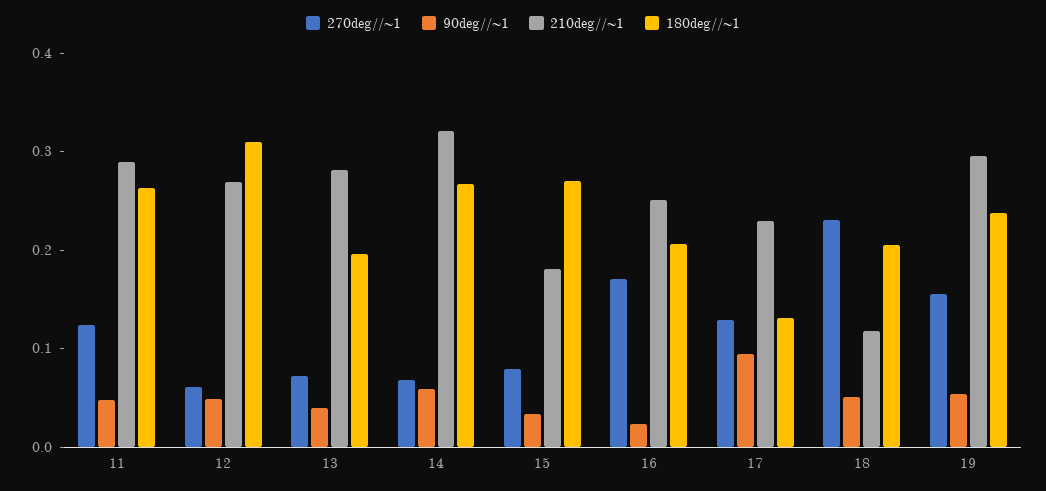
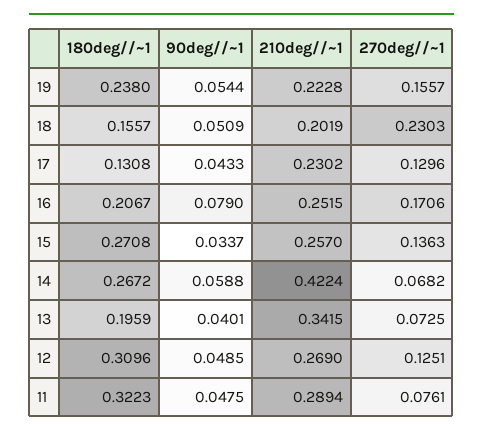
  {
    "270deg//~1": {
-     "11": 0.12,
+     "11": 0.0761,
-     "12": 0.06,
+     "12": 0.1251,
      "13": 0.0725,
      "14": 0.0682,
-     "15": 0.08,
+     "15": 0.1363,
      "16": 0.1706,
      "17": 0.1296,
      "18": 0.2303,
      "19": 0.1557
    },
    "90deg//~1": {
      "11": 0.0475,
      "12": 0.0485,
      "13": 0.0401,
      "14": 0.0588,
      "15": 0.0337,
-     "16": 0.02,
+     "16": 0.079,
-     "17": 0.1,
+     "17": 0.0433,
      "18": 0.0509,
      "19": 0.0544
    },
    "210deg//~1": {
      "11": 0.2894,
      "12": 0.269,
-     "13": 0.28,
+     "13": 0.3415,
-     "14": 0.32,
+     "14": 0.4224,
-     "15": 0.18,
+     "15": 0.257,
      "16": 0.2515,
      "17": 0.2302,
-     "18": 0.12,
+     "18": 0.2019,
-     "19": 0.3
+     "19": 0.2228
    },
    "180deg//~1": {
-     "11": 0.26,
+     "11": 0.3223,
      "12": 0.3096,
      "13": 0.1959,
      "14": 0.2672,
      "15": 0.2708,
      "16": 0.2067,
      "17": 0.1308,
-     "18": 0.2,
+     "18": 0.1557,
      "19": 0.238
    }
  }

